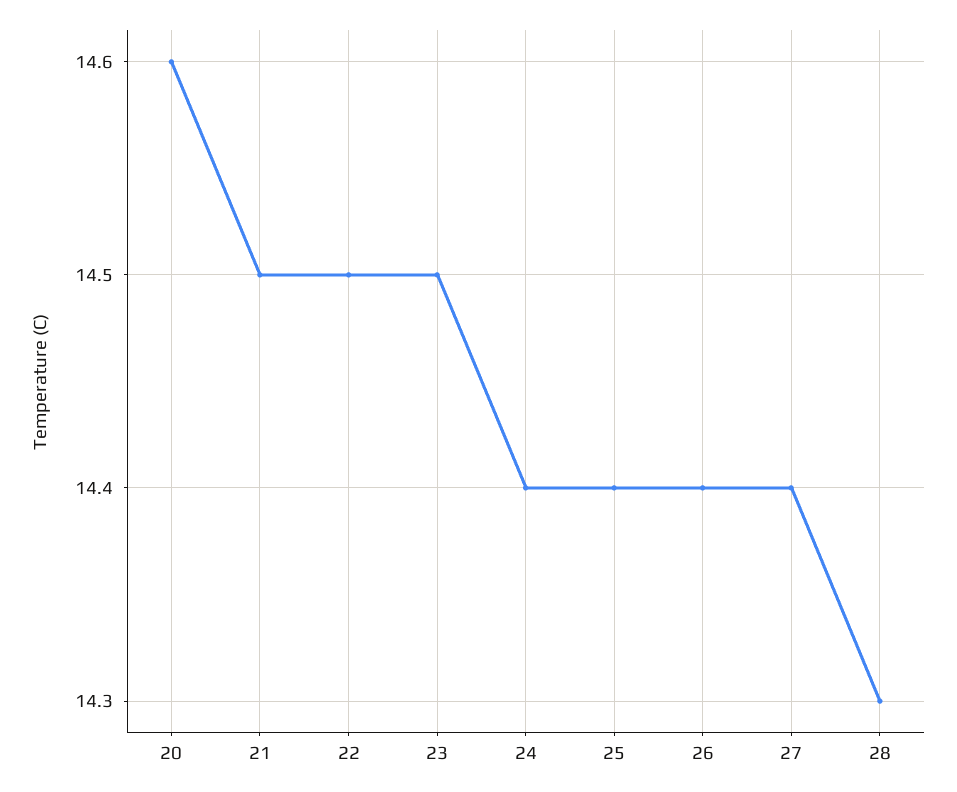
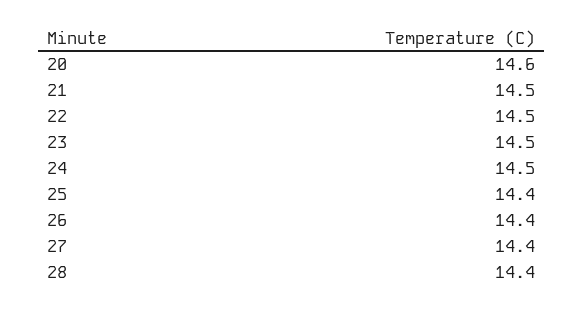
  {
    "20": 14.6,
    "21": 14.5,
    "22": 14.5,
    "23": 14.5,
-   "24": 14.4,
+   "24": 14.5,
    "25": 14.4,
    "26": 14.4,
    "27": 14.4,
-   "28": 14.3
+   "28": 14.4
  }

